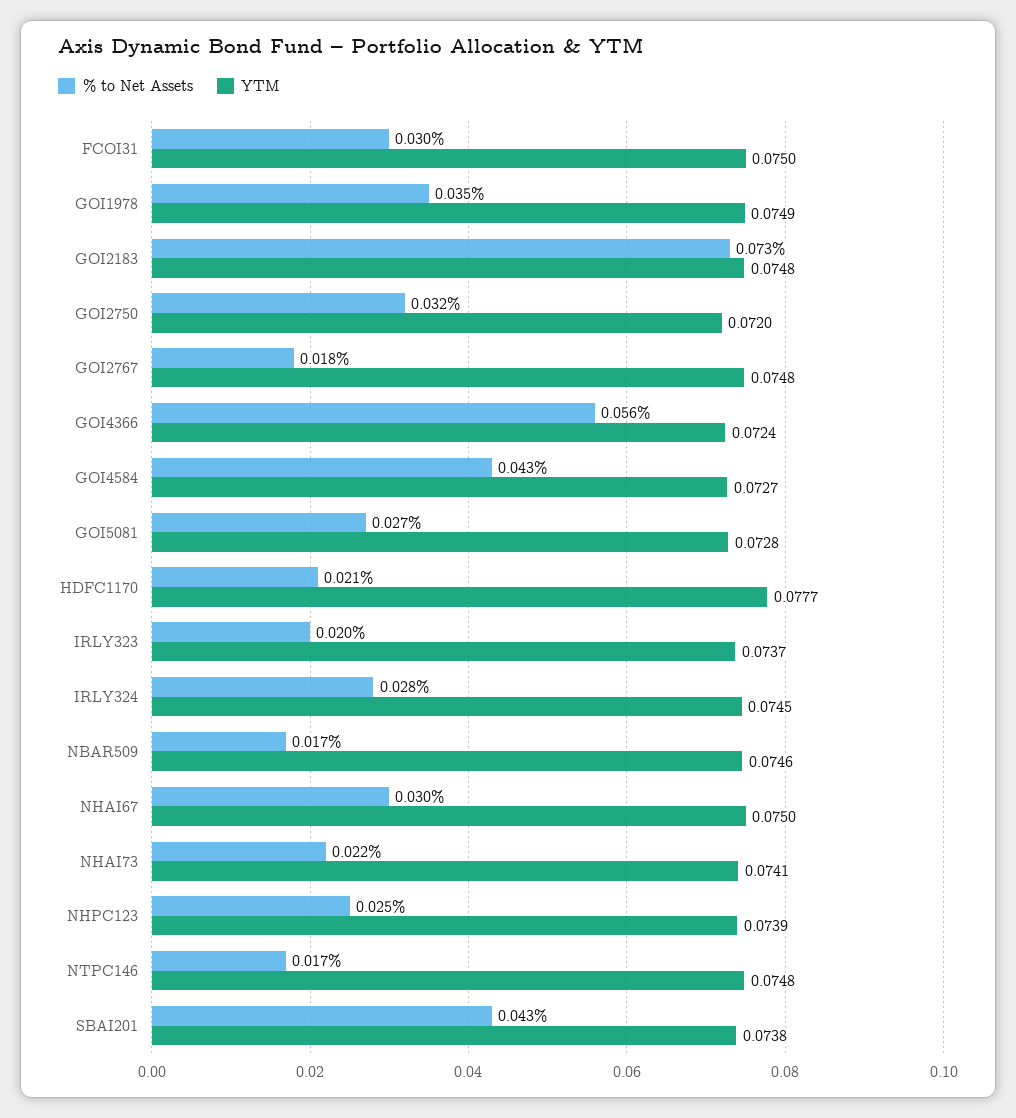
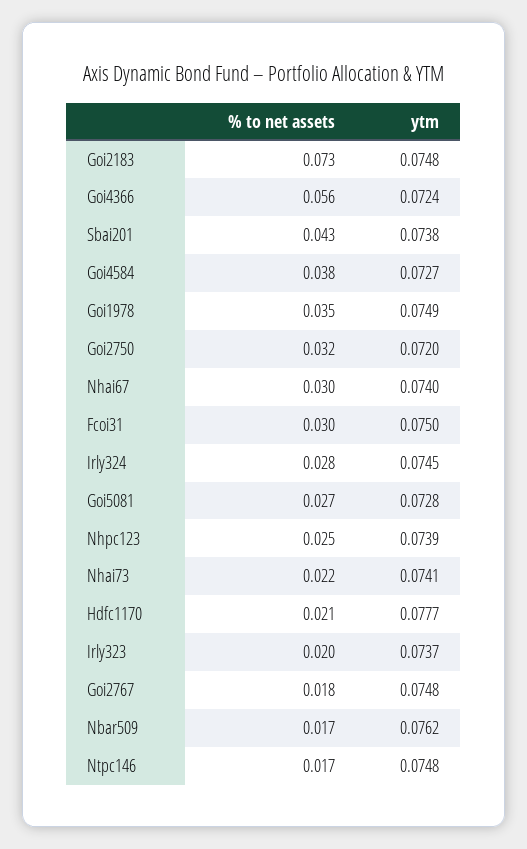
  {
    "% to Net Assets": {
      "FCOI31": 0.03,
      "GOI1978": 0.035,
      "GOI2183": 0.073,
      "GOI2750": 0.032,
      "GOI2767": 0.018,
      "GOI4366": 0.056,
-     "GOI4584": 0.043,
+     "GOI4584": 0.038,
      "GOI5081": 0.027,
      "HDFC1170": 0.021,
      "IRLY323": 0.02,
      "IRLY324": 0.028,
      "NBAR509": 0.017,
      "NHAI67": 0.03,
      "NHAI73": 0.022,
      "NHPC123": 0.025,
      "NTPC146": 0.017,
      "SBAI201": 0.043
    },
    "YTM": {
      "FCOI31": 0.075,
      "GOI1978": 0.0749,
      "GOI2183": 0.0748,
      "GOI2750": 0.072,
      "GOI2767": 0.0748,
      "GOI4366": 0.0724,
      "GOI4584": 0.0727,
      "GOI5081": 0.0728,
      "HDFC1170": 0.0777,
      "IRLY323": 0.0737,
      "IRLY324": 0.0745,
-     "NBAR509": 0.0746,
+     "NBAR509": 0.0762,
-     "NHAI67": 0.075,
+     "NHAI67": 0.074,
      "NHAI73": 0.0741,
      "NHPC123": 0.0739,
      "NTPC146": 0.0748,
      "SBAI201": 0.0738
    }
  }

